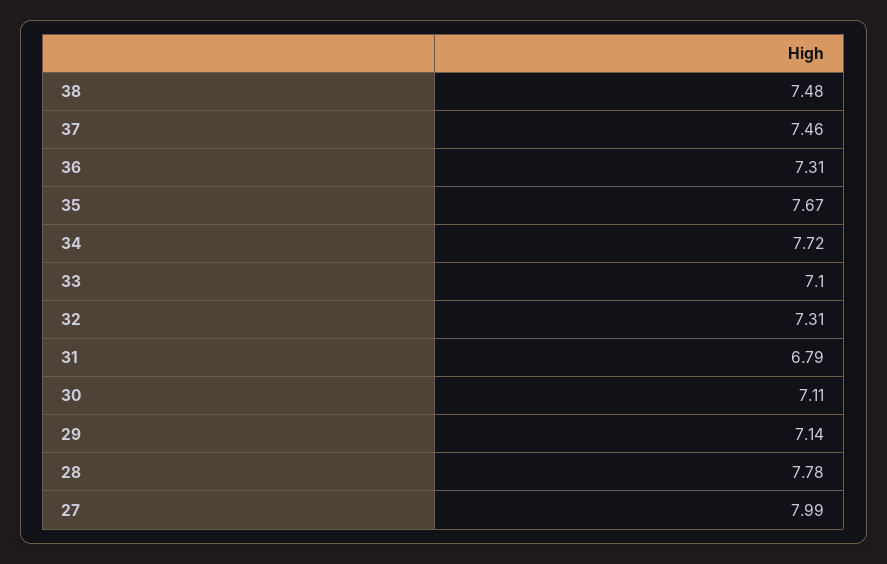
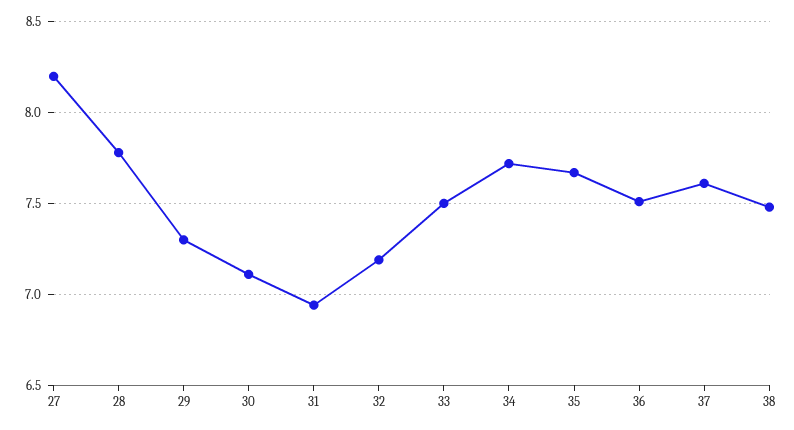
  {
    "38": 7.48,
-   "37": 7.46,
+   "37": 7.6,
-   "36": 7.31,
+   "36": 7.5,
    "35": 7.67,
    "34": 7.72,
-   "33": 7.1,
+   "33": 7.5,
-   "32": 7.31,
+   "32": 7.2,
-   "31": 6.79,
+   "31": 6.95,
    "30": 7.11,
-   "29": 7.14,
+   "29": 7.3,
    "28": 7.78,
-   "27": 7.99
+   "27": 8.2
  }

